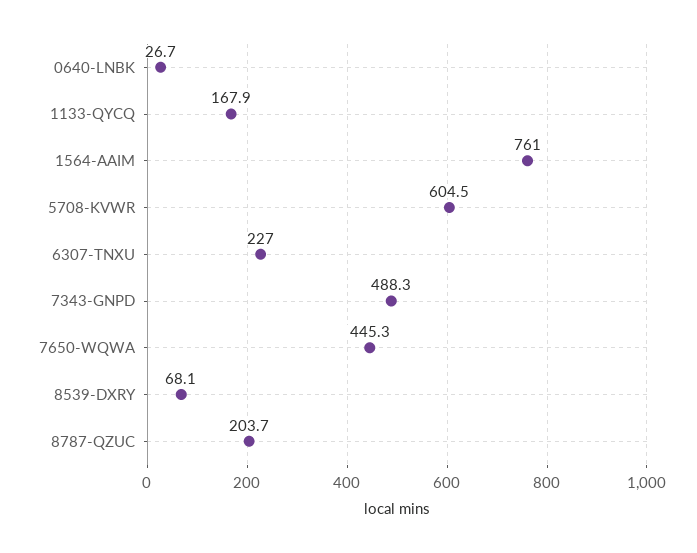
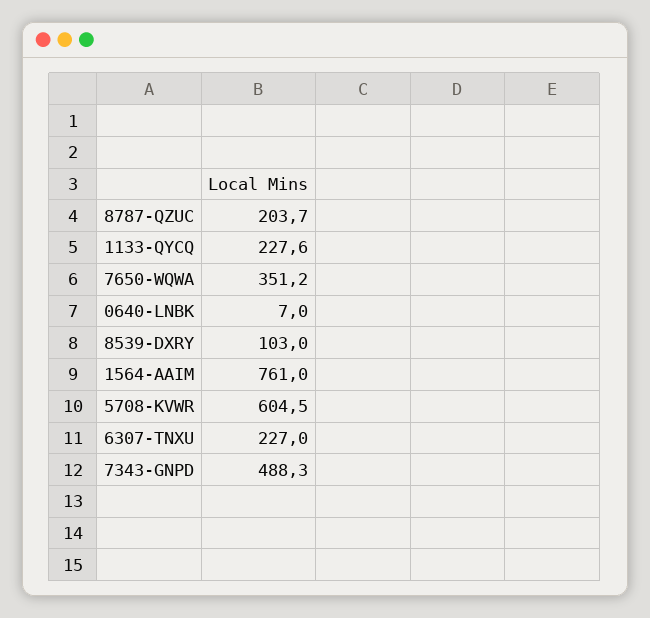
  {
-   "0640-LNBK": 26.7,
+   "0640-LNBK": 7,
-   "1133-QYCQ": 167.9,
+   "1133-QYCQ": 227.6,
    "1564-AAIM": 761,
    "5708-KVWR": 604.5,
    "6307-TNXU": 227,
    "7343-GNPD": 488.3,
-   "7650-WQWA": 445.3,
+   "7650-WQWA": 351.2,
-   "8539-DXRY": 68.1,
+   "8539-DXRY": 103,
    "8787-QZUC": 203.7
  }

